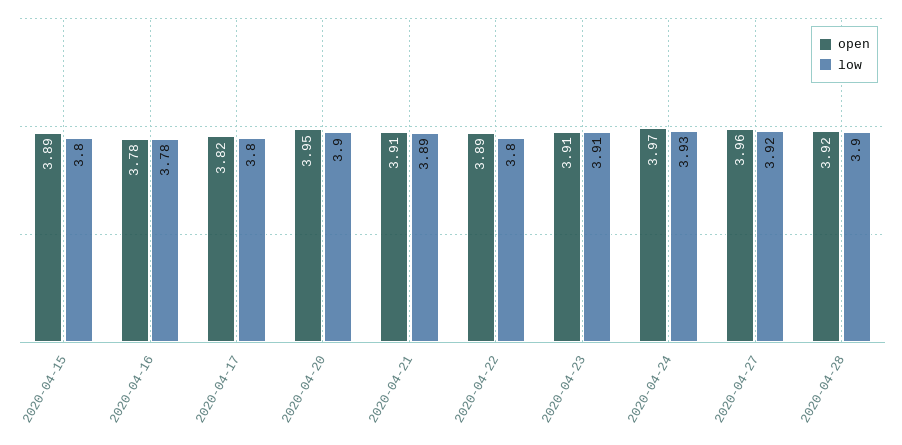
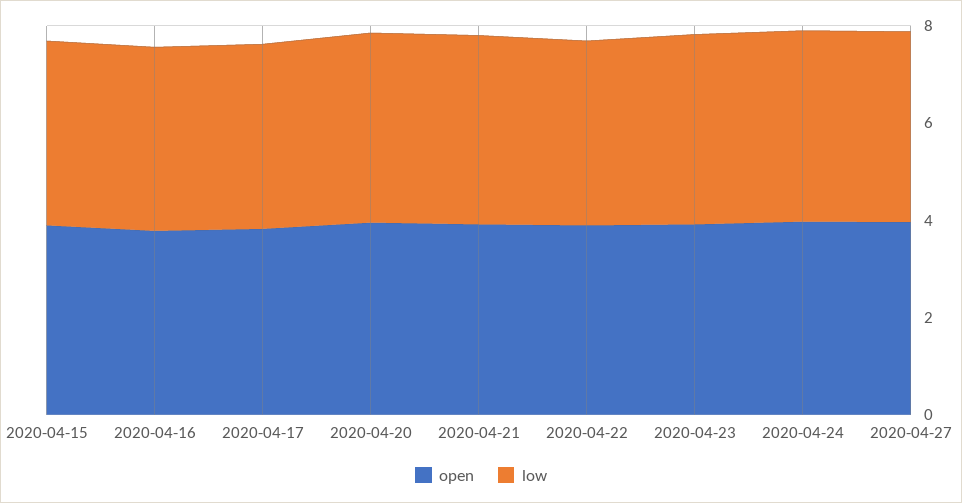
  {
    "open": {
      "2020-04-15": 3.89,
      "2020-04-16": 3.78,
      "2020-04-17": 3.82,
      "2020-04-20": 3.95,
      "2020-04-21": 3.91,
      "2020-04-22": 3.89,
      "2020-04-23": 3.91,
      "2020-04-24": 3.97,
-     "2020-04-27": 3.96,
+     "2020-04-27": 3.96
-     "2020-04-28": 3.92
    },
    "low": {
      "2020-04-15": 3.8,
      "2020-04-16": 3.78,
      "2020-04-17": 3.8,
      "2020-04-20": 3.9,
      "2020-04-21": 3.89,
      "2020-04-22": 3.8,
      "2020-04-23": 3.91,
      "2020-04-24": 3.93,
-     "2020-04-27": 3.92,
+     "2020-04-27": 3.92
-     "2020-04-28": 3.9
    }
  }

